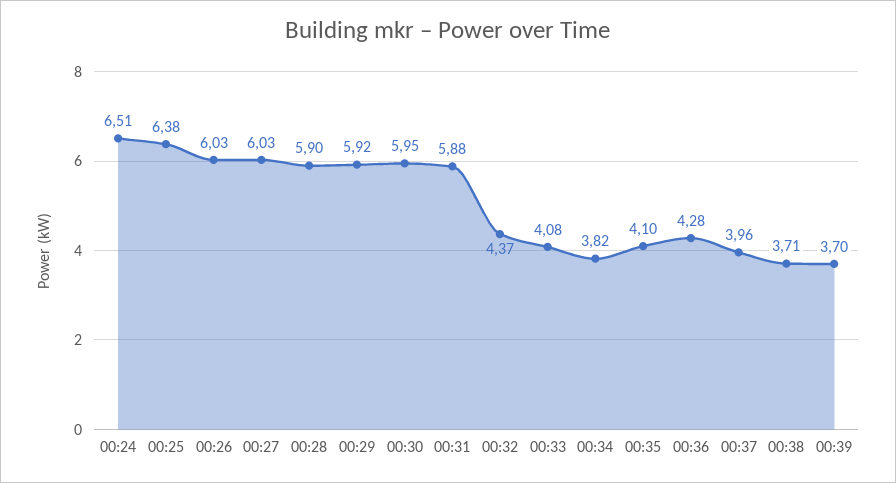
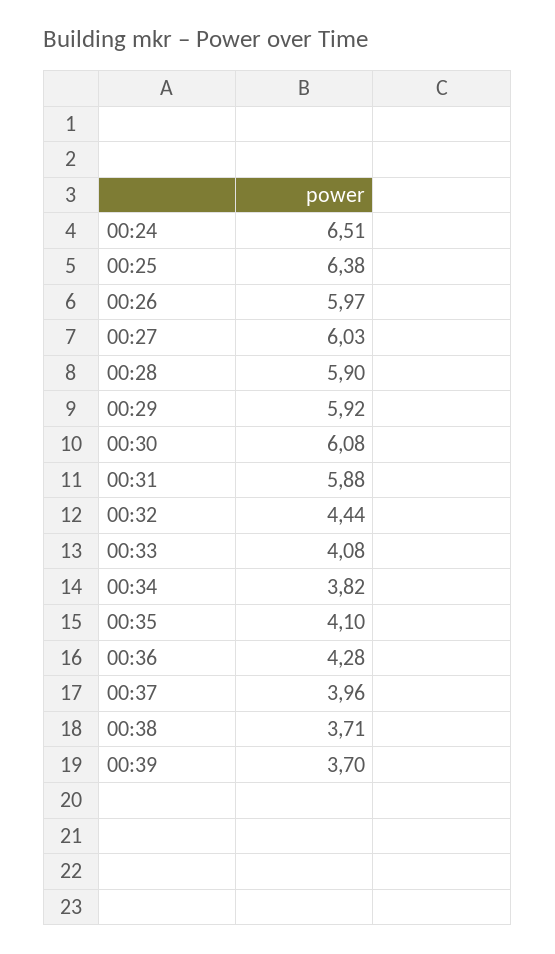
  {
    "00:24": 6.51,
    "00:25": 6.38,
-   "00:26": 6.03,
+   "00:26": 5.97,
    "00:27": 6.03,
    "00:28": 5.9,
    "00:29": 5.92,
-   "00:30": 5.95,
+   "00:30": 6.08,
    "00:31": 5.88,
-   "00:32": 4.37,
+   "00:32": 4.44,
    "00:33": 4.08,
    "00:34": 3.82,
    "00:35": 4.1,
    "00:36": 4.28,
    "00:37": 3.96,
    "00:38": 3.71,
    "00:39": 3.7
  }

